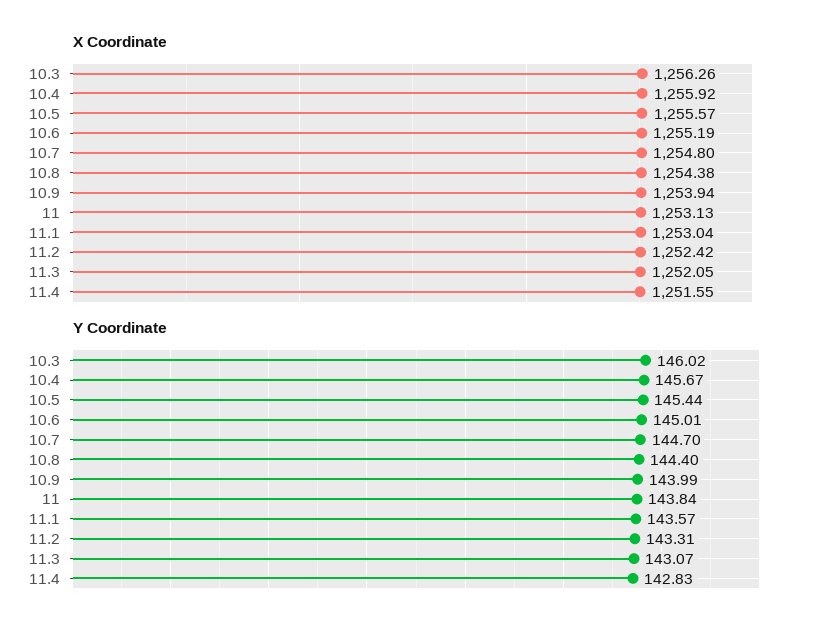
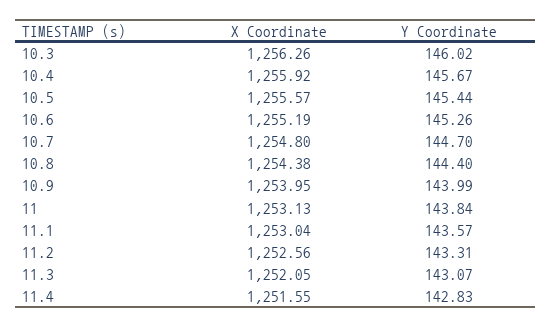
  {
    "X Coordinate": {
      "10.3": 1256.26,
      "10.4": 1255.92,
      "10.5": 1255.57,
      "10.6": 1255.19,
      "10.7": 1254.8,
      "10.8": 1254.38,
-     "10.9": 1253.94,
+     "10.9": 1253.95,
      "11": 1253.13,
      "11.1": 1253.04,
-     "11.2": 1252.42,
+     "11.2": 1252.56,
      "11.3": 1252.05,
      "11.4": 1251.55
    },
    "Y Coordinate": {
      "10.3": 146.02,
      "10.4": 145.67,
      "10.5": 145.44,
-     "10.6": 145.01,
+     "10.6": 145.26,
      "10.7": 144.7,
      "10.8": 144.4,
      "10.9": 143.99,
      "11": 143.84,
      "11.1": 143.57,
      "11.2": 143.31,
      "11.3": 143.07,
      "11.4": 142.83
    }
  }

